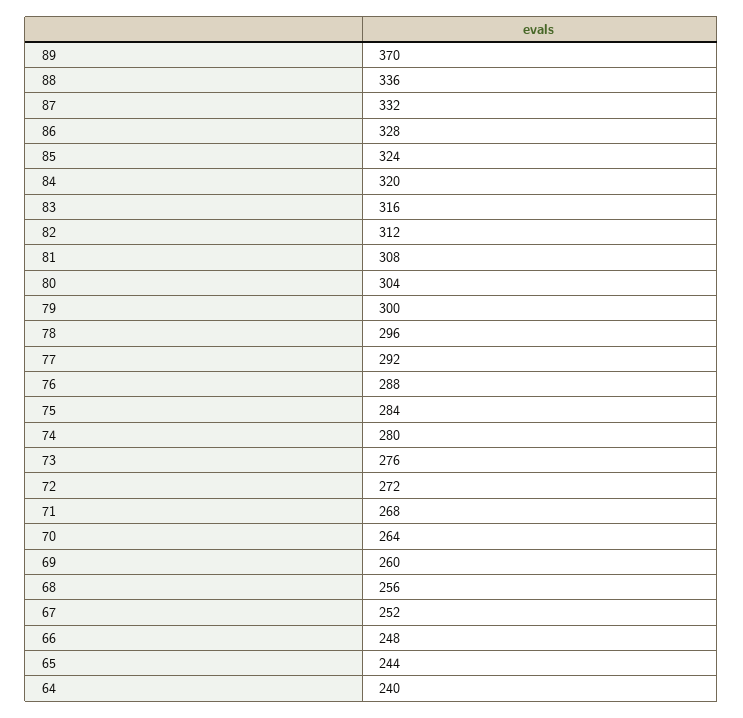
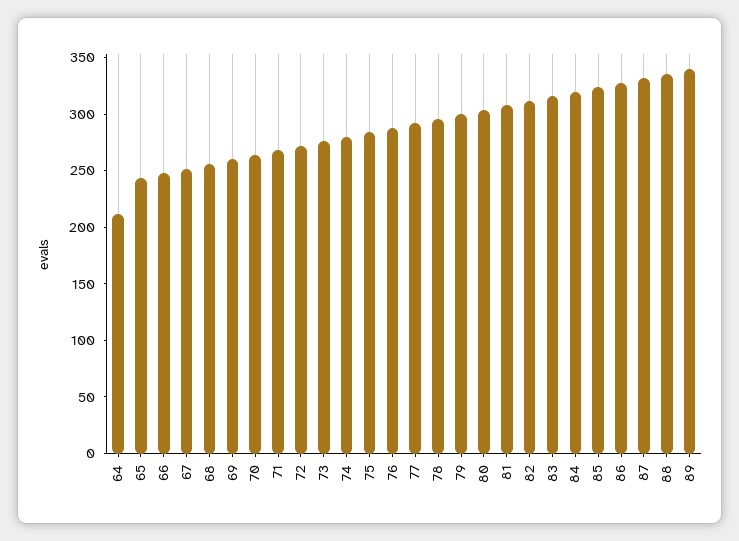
  {
-   "89": 370,
+   "89": 340,
    "88": 336,
    "87": 332,
    "86": 328,
    "85": 324,
    "84": 320,
    "83": 316,
    "82": 312,
    "81": 308,
    "80": 304,
    "79": 300,
    "78": 296,
    "77": 292,
    "76": 288,
    "75": 284,
    "74": 280,
    "73": 276,
    "72": 272,
    "71": 268,
    "70": 264,
    "69": 260,
    "68": 256,
    "67": 252,
    "66": 248,
    "65": 244,
-   "64": 240
+   "64": 210
  }

